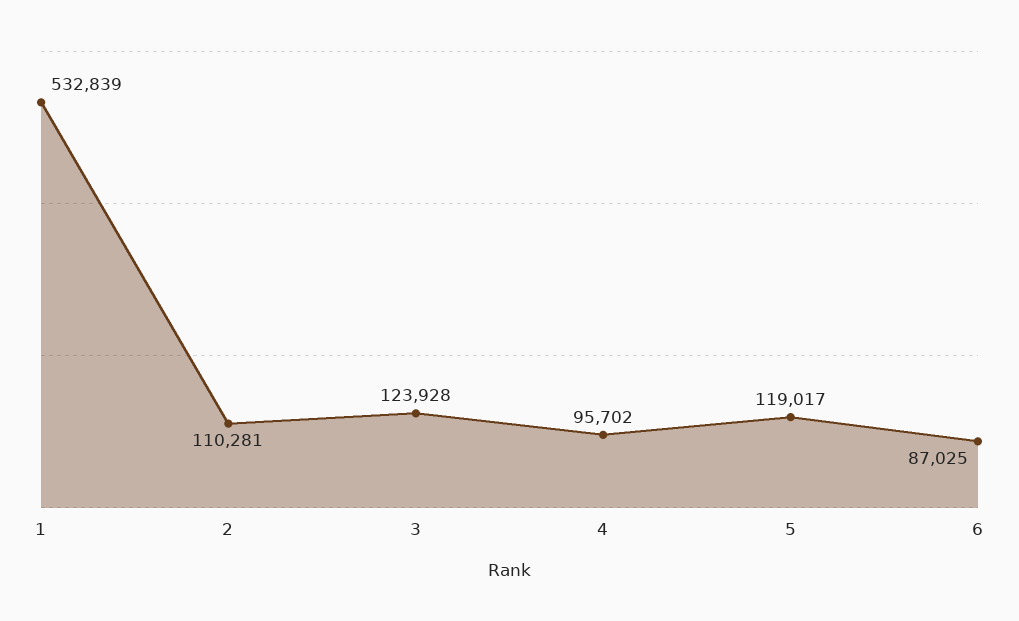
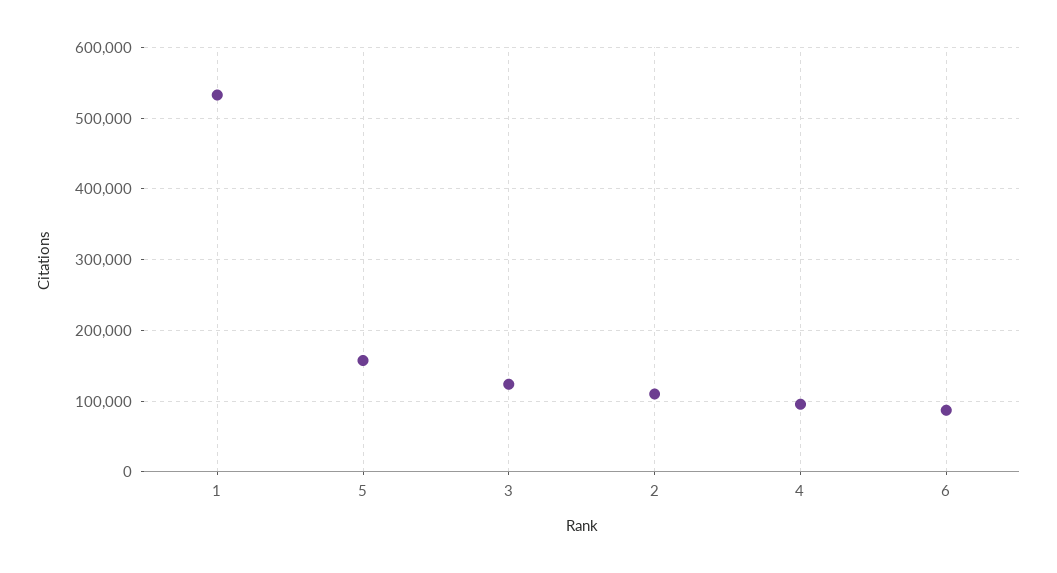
  {
    "1": 532839,
    "2": 110281,
    "3": 123928,
    "4": 95702,
-   "5": 119017,
+   "5": 160000,
    "6": 87025
  }

